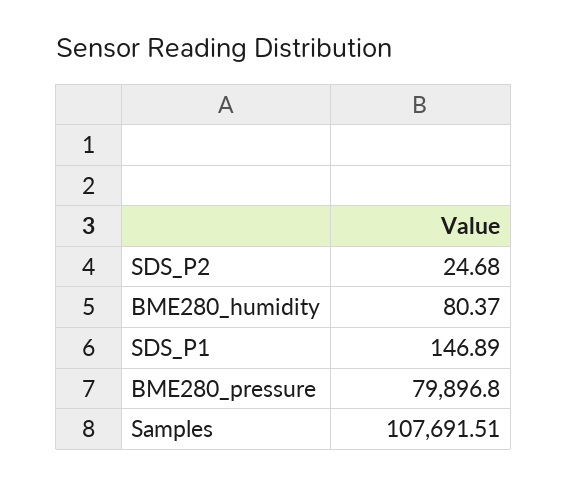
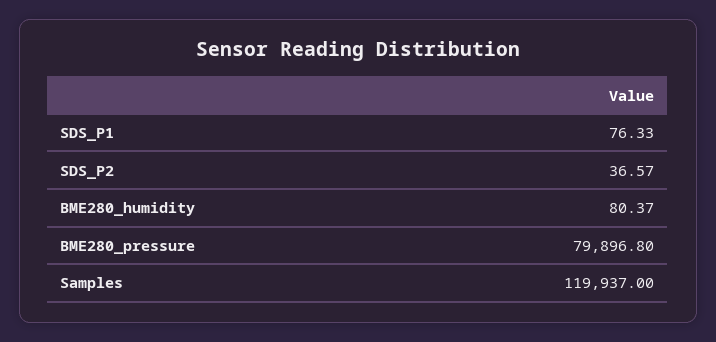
  {
-   "SDS_P2": 24.68,
+   "SDS_P2": 36.57,
    "BME280_humidity": 80.37,
-   "SDS_P1": 146.89,
+   "SDS_P1": 76.33,
    "BME280_pressure": 79896.8,
-   "Samples": 107691.51
+   "Samples": 119937
  }

